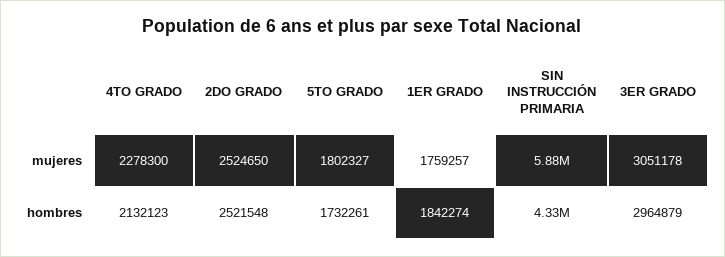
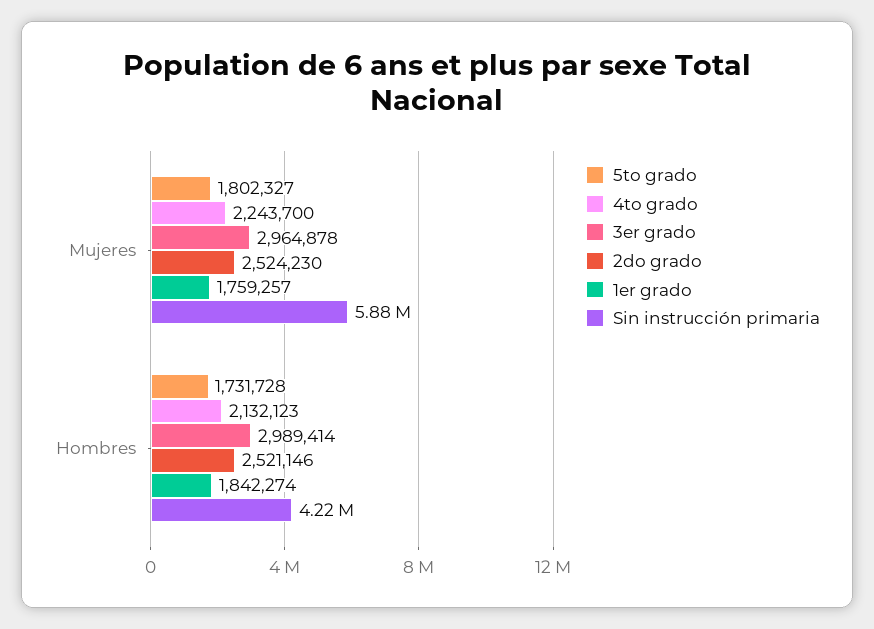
  {
    "4TO GRADO": {
-     "mujeres": 2278300,
+     "mujeres": 2243700,
      "hombres": 2132123
    },
    "2DO GRADO": {
-     "mujeres": 2524650,
+     "mujeres": 2524230,
-     "hombres": 2521548
+     "hombres": 2521146
    },
    "5TO GRADO": {
      "mujeres": 1802327,
-     "hombres": 1732261
+     "hombres": 1731728
    },
    "1ER GRADO": {
      "mujeres": 1759257,
      "hombres": 1842274
    },
    "SIN INSTRUCCIÓN PRIMARIA": {
      "mujeres": 5880000,
-     "hombres": 4330000
+     "hombres": 4220000
    },
    "3ER GRADO": {
-     "mujeres": 3051178,
+     "mujeres": 2964878,
-     "hombres": 2964879
+     "hombres": 2989414
    }
  }

